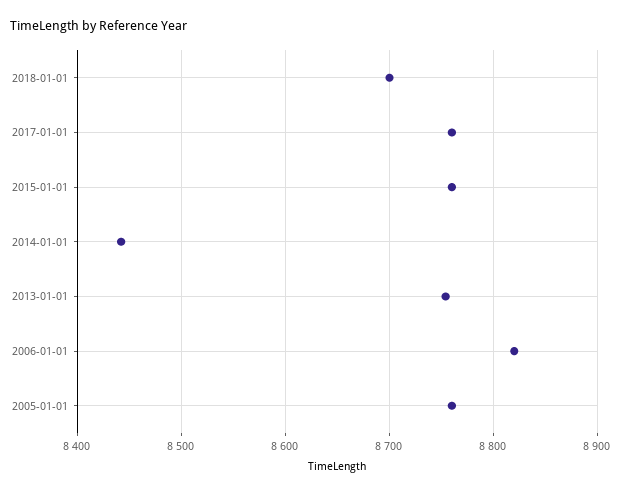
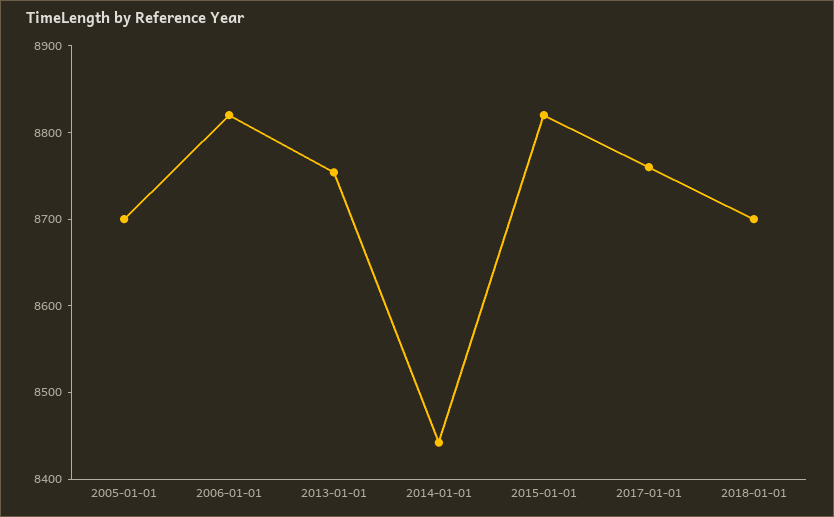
  {
    "2018-01-01": 8700,
    "2017-01-01": 8760,
-   "2015-01-01": 8760,
+   "2015-01-01": 8820,
    "2014-01-01": 8440,
    "2013-01-01": 8750,
    "2006-01-01": 8820,
-   "2005-01-01": 8760
+   "2005-01-01": 8700
  }

